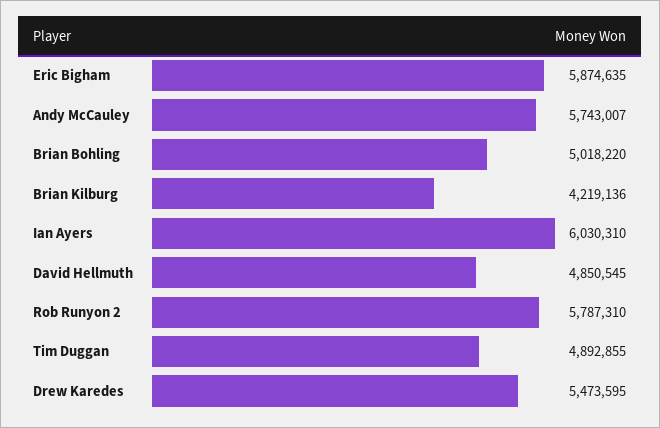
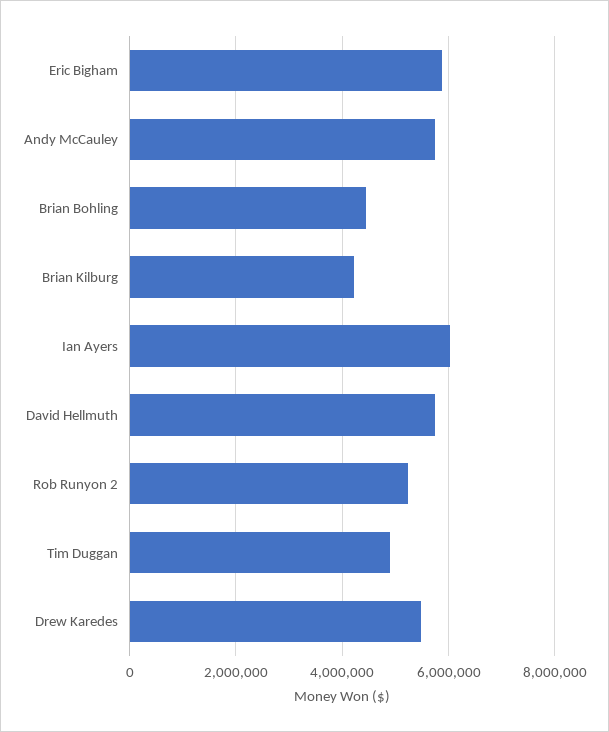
  {
    "Eric Bigham": 5874635,
    "Andy McCauley": 5743007,
-   "Brian Bohling": 5018220,
+   "Brian Bohling": 4400000,
    "Brian Kilburg": 4219136,
    "Ian Ayers": 6030310,
-   "David Hellmuth": 4850545,
+   "David Hellmuth": 5800000,
-   "Rob Runyon 2": 5787310,
+   "Rob Runyon 2": 5200000,
    "Tim Duggan": 4892855,
    "Drew Karedes": 5473595
  }

